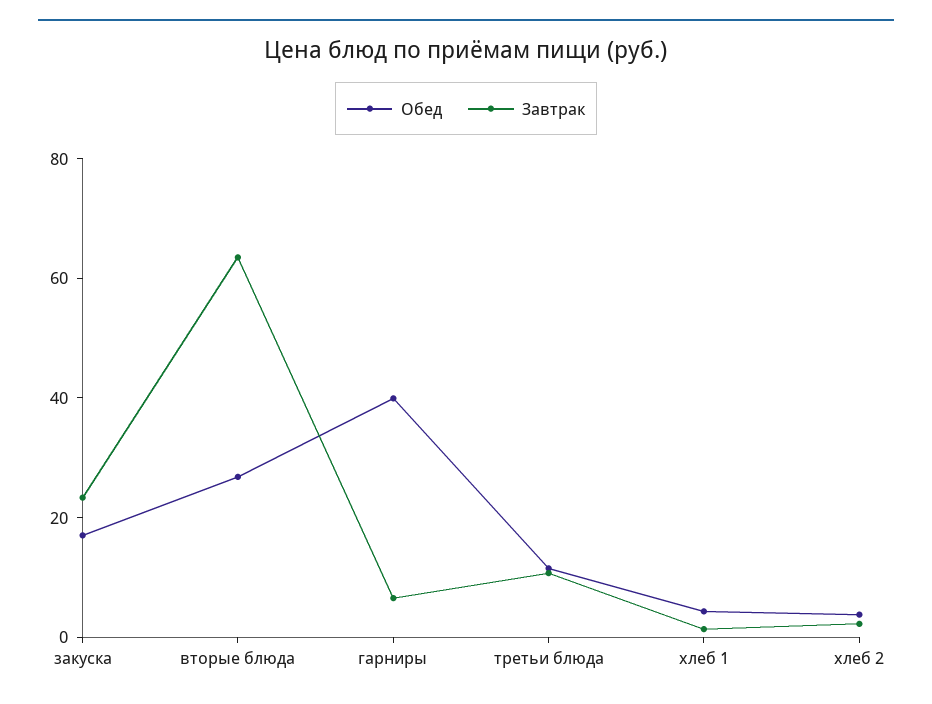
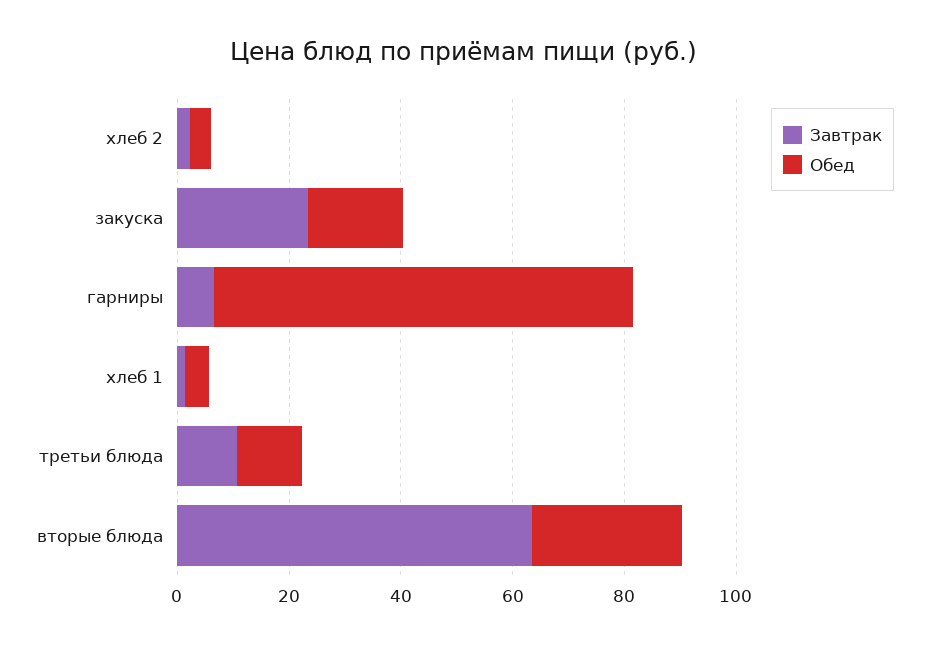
  {
    "Обед": {
      "закуска": 15,
      "вторые блюда": 25,
-     "гарниры": 40,
+     "гарниры": 75,
      "третьи блюда": 10,
      "хлеб 1": 5,
      "хлеб 2": 5
    },
    "Завтрак": {
      "закуска": 25,
      "вторые блюда": 65,
      "гарниры": 5,
      "третьи блюда": 10,
      "хлеб 1": 0,
      "хлеб 2": 0
    }
  }

